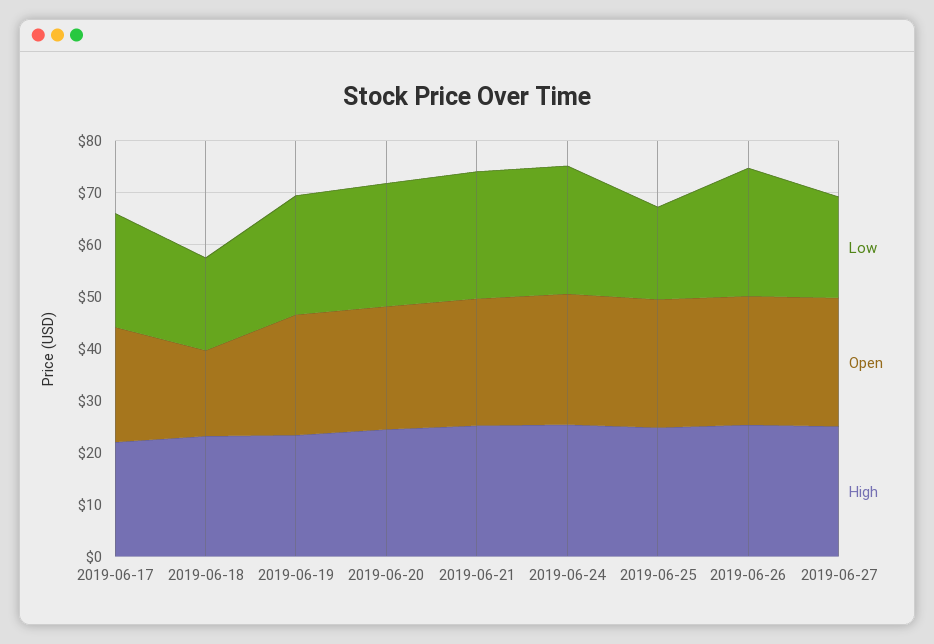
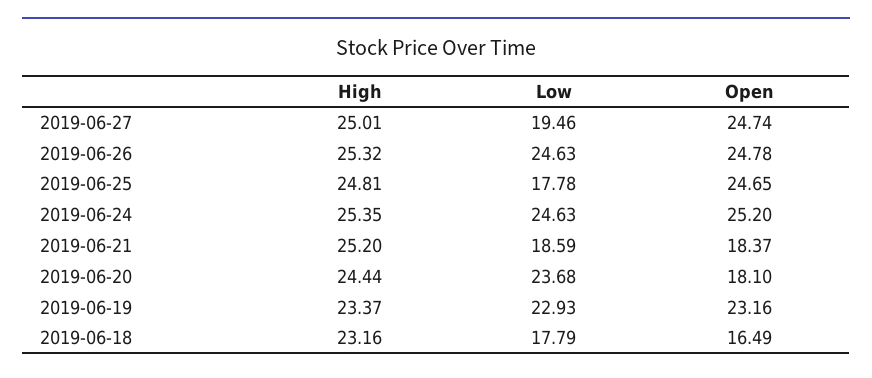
  {
    "Low": {
-     "2019-06-17": 22,
      "2019-06-18": 17.79,
      "2019-06-19": 22.93,
      "2019-06-20": 23.68,
-     "2019-06-21": 24,
+     "2019-06-21": 18.59,
      "2019-06-24": 24.63,
      "2019-06-25": 17.78,
      "2019-06-26": 24.63,
      "2019-06-27": 19.46
    },
    "Open": {
-     "2019-06-17": 22,
      "2019-06-18": 16.49,
      "2019-06-19": 23.16,
-     "2019-06-20": 24,
+     "2019-06-20": 18.1,
-     "2019-06-21": 24,
+     "2019-06-21": 18.37,
      "2019-06-24": 25.2,
      "2019-06-25": 24.65,
      "2019-06-26": 24.78,
      "2019-06-27": 24.74
    },
    "High": {
-     "2019-06-17": 22,
      "2019-06-18": 23.16,
      "2019-06-19": 23.37,
      "2019-06-20": 24.44,
      "2019-06-21": 25.2,
      "2019-06-24": 25.35,
      "2019-06-25": 24.81,
      "2019-06-26": 25.32,
      "2019-06-27": 25.01
    }
  }

